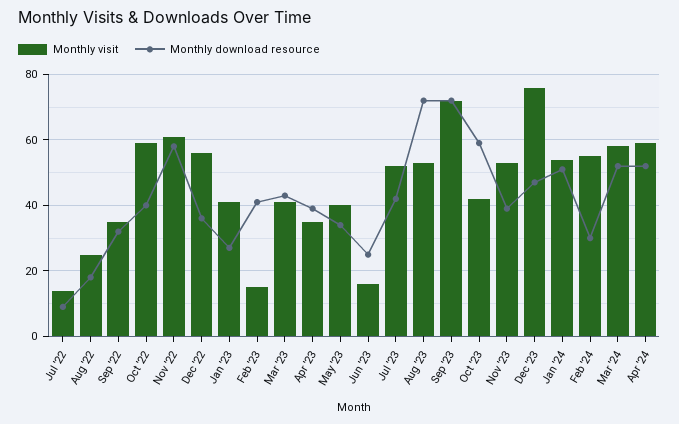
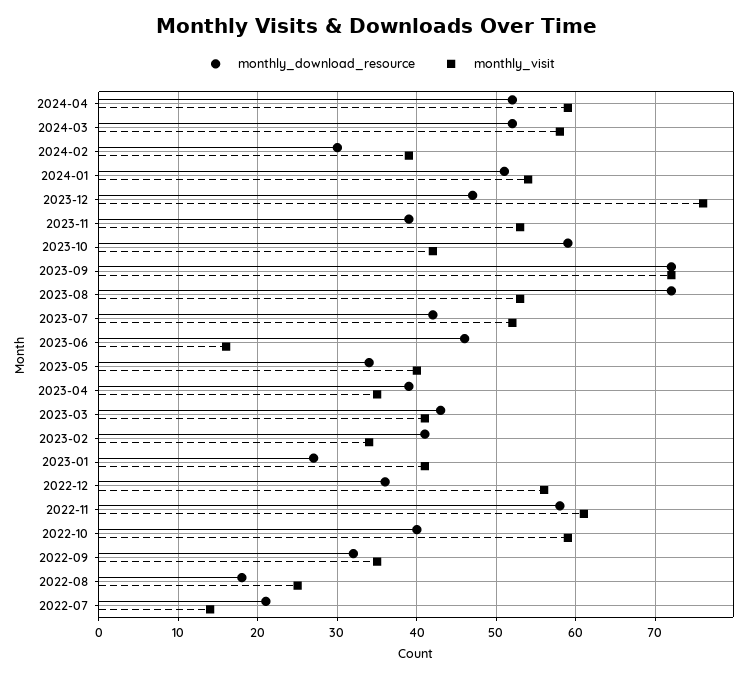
  {
    "Monthly visit": {
      "Jul '22": 14,
      "Aug '22": 25,
      "Sep '22": 35,
      "Oct '22": 59,
      "Nov '22": 61,
      "Dec '22": 56,
      "Jan '23": 41,
-     "Feb '23": 15,
+     "Feb '23": 34,
      "Mar '23": 41,
      "Apr '23": 35,
      "May '23": 40,
      "Jun '23": 16,
      "Jul '23": 52,
      "Aug '23": 53,
      "Sep '23": 72,
      "Oct '23": 42,
      "Nov '23": 53,
      "Dec '23": 76,
      "Jan '24": 54,
-     "Feb '24": 55,
+     "Feb '24": 39,
      "Mar '24": 58,
      "Apr '24": 59
    },
    "Monthly download resource": {
-     "Jul '22": 10,
+     "Jul '22": 21,
      "Aug '22": 18,
      "Sep '22": 32,
      "Oct '22": 40,
      "Nov '22": 58,
      "Dec '22": 36,
      "Jan '23": 27,
      "Feb '23": 41,
      "Mar '23": 43,
      "Apr '23": 39,
      "May '23": 34,
-     "Jun '23": 25,
+     "Jun '23": 46,
      "Jul '23": 42,
      "Aug '23": 72,
      "Sep '23": 72,
      "Oct '23": 59,
      "Nov '23": 39,
      "Dec '23": 47,
      "Jan '24": 51,
      "Feb '24": 30,
      "Mar '24": 52,
      "Apr '24": 52
    }
  }

